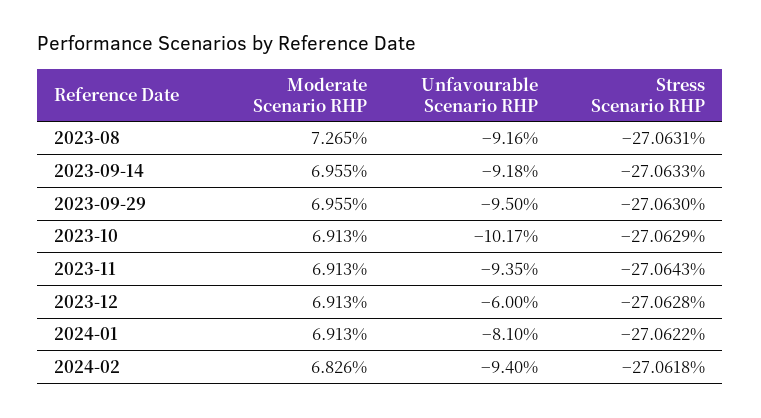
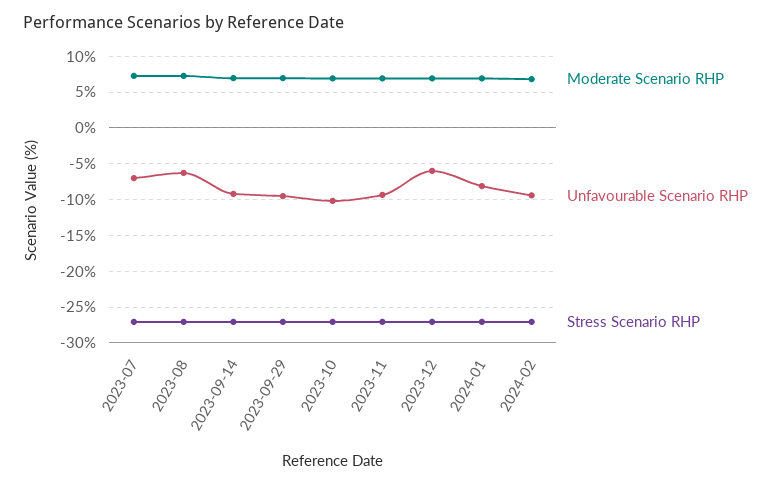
  {
    "Moderate Scenario RHP": {
      "2023-08": 7.265,
      "2023-09-14": 6.955,
      "2023-09-29": 6.955,
      "2023-10": 6.913,
      "2023-11": 6.913,
      "2023-12": 6.913,
      "2024-01": 6.913,
-     "2024-02": 6.826
+     "2024-02": 6.826,
+     "2023-07": 7
    },
    "Unfavourable Scenario RHP": {
-     "2023-08": -9.16,
+     "2023-08": -6,
      "2023-09-14": -9.18,
      "2023-09-29": -9.5,
      "2023-10": -10.17,
      "2023-11": -9.35,
      "2023-12": -6,
      "2024-01": -8.1,
-     "2024-02": -9.4
+     "2024-02": -9.4,
+     "2023-07": -7
    },
    "Stress Scenario RHP": {
      "2023-08": -27.0631,
      "2023-09-14": -27.0633,
      "2023-09-29": -27.063,
      "2023-10": -27.0629,
      "2023-11": -27.0643,
      "2023-12": -27.0628,
      "2024-01": -27.0622,
-     "2024-02": -27.0618
+     "2024-02": -27.0618,
+     "2023-07": -27
    }
  }

